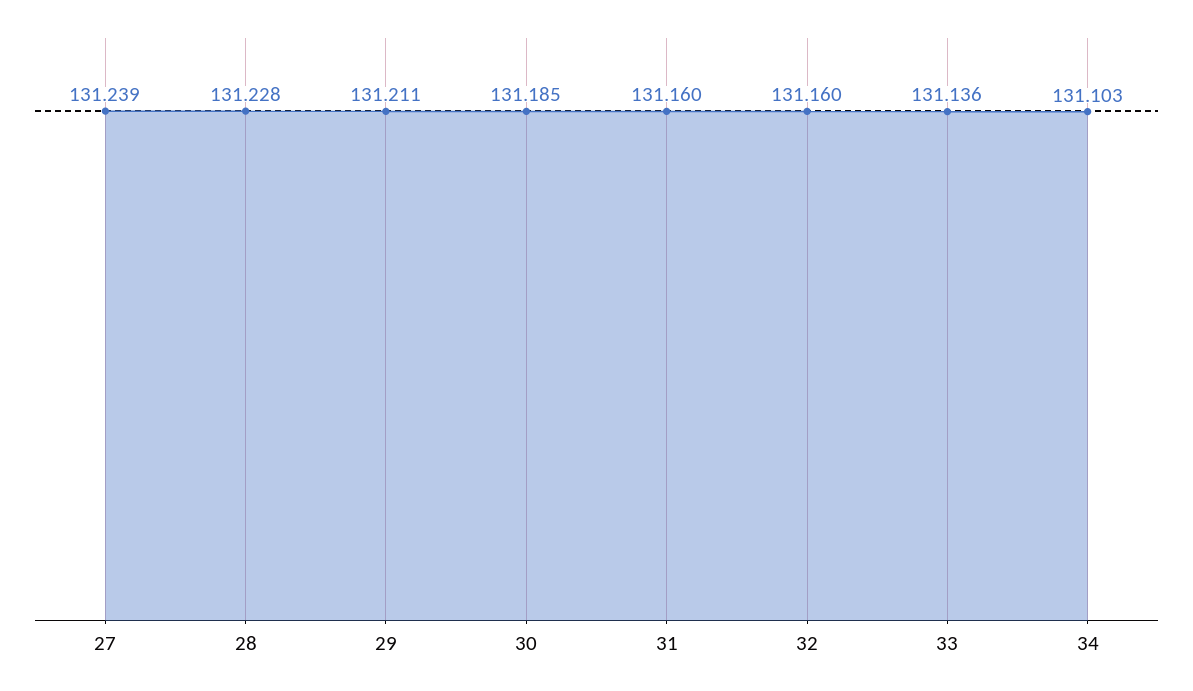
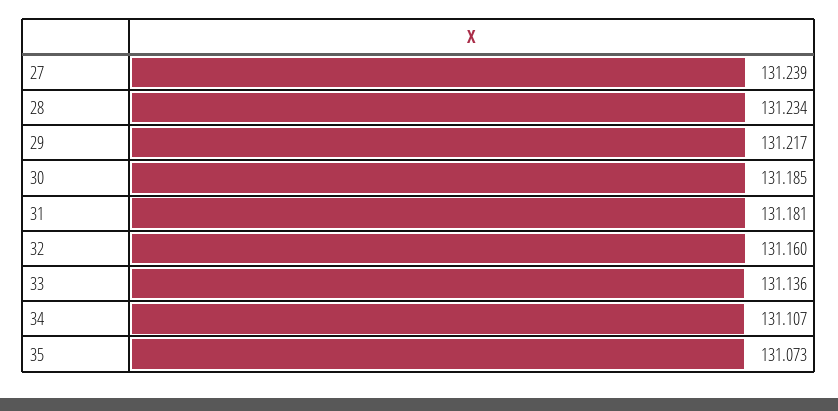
  {
    "27": 131.239,
-   "28": 131.228,
+   "28": 131.234,
-   "29": 131.211,
+   "29": 131.217,
    "30": 131.185,
-   "31": 131.16,
+   "31": 131.181,
    "32": 131.16,
    "33": 131.136,
-   "34": 131.103
+   "34": 131.107,
+   "35": 131.073
  }

